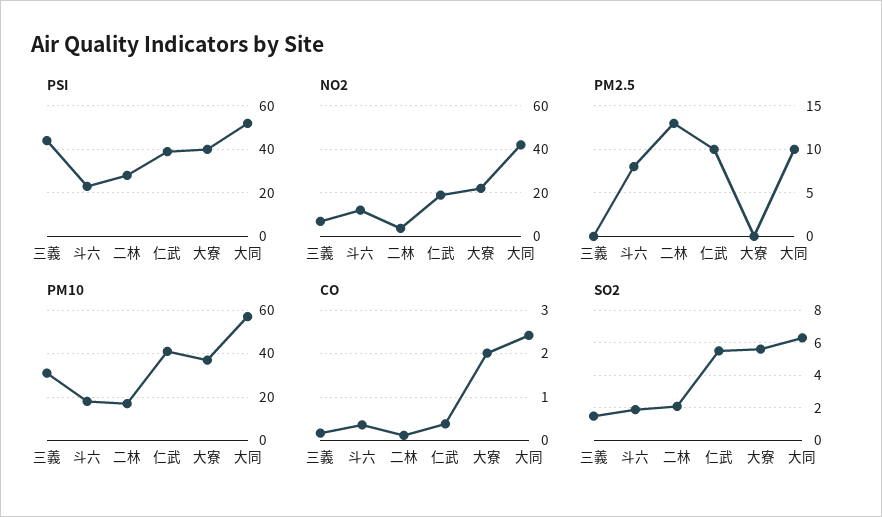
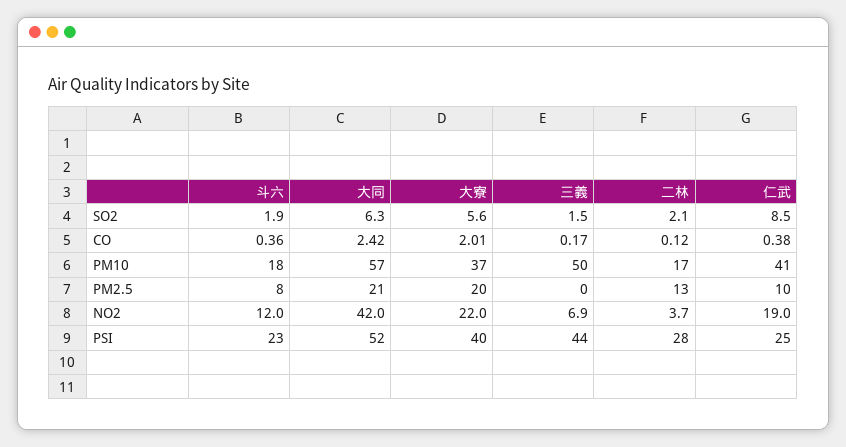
  {
    "PSI": {
      "三義": 44,
      "斗六": 23,
      "二林": 28,
-     "仁武": 40,
+     "仁武": 25,
      "大寮": 40,
      "大同": 52
    },
    "NO2": {
      "三義": 6.9,
      "斗六": 12,
      "二林": 3.7,
      "仁武": 19,
      "大寮": 22,
      "大同": 42
    },
    "PM2.5": {
      "三義": 0,
      "斗六": 8,
      "二林": 13,
      "仁武": 10,
-     "大寮": 0,
+     "大寮": 20,
-     "大同": 10
+     "大同": 21
    },
    "PM10": {
-     "三義": 30,
+     "三義": 50,
      "斗六": 18,
      "二林": 17,
      "仁武": 41,
      "大寮": 37,
      "大同": 57
    },
    "CO": {
      "三義": 0.17,
      "斗六": 0.36,
      "二林": 0.12,
      "仁武": 0.38,
      "大寮": 2.01,
      "大同": 2.42
    },
    "SO2": {
      "三義": 1.5,
      "斗六": 1.9,
      "二林": 2.1,
-     "仁武": 5.5,
+     "仁武": 8.5,
      "大寮": 5.6,
      "大同": 6.3
    }
  }

